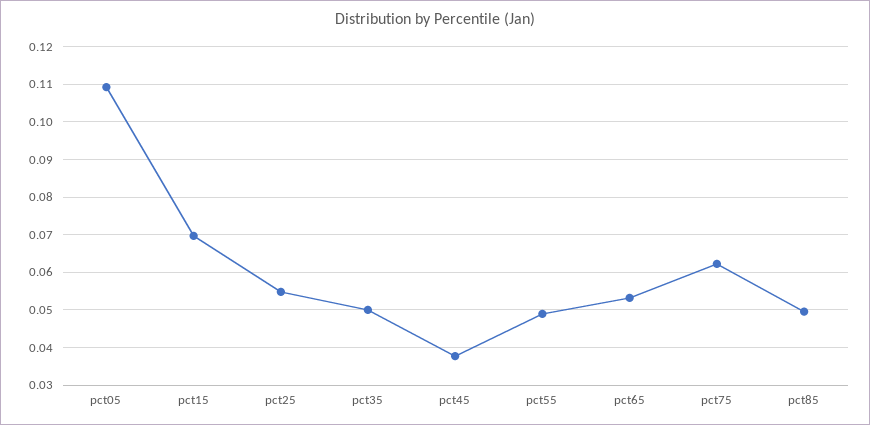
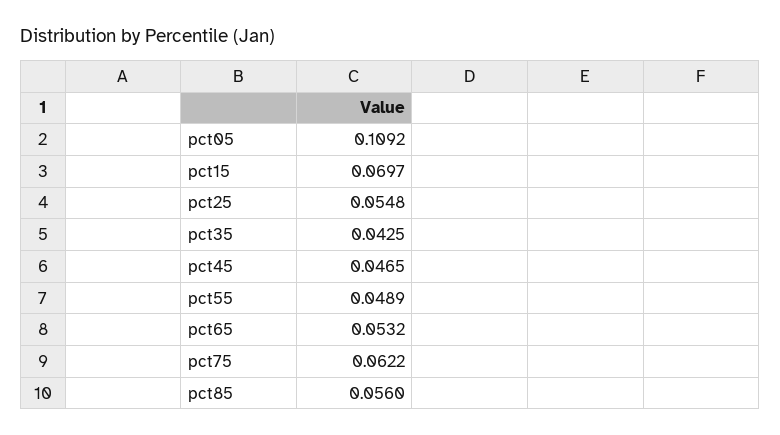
  {
    "pct05": 0.1092,
    "pct15": 0.0697,
    "pct25": 0.0548,
-   "pct35": 0.05,
+   "pct35": 0.0425,
-   "pct45": 0.038,
+   "pct45": 0.0465,
    "pct55": 0.0489,
    "pct65": 0.0532,
    "pct75": 0.0622,
-   "pct85": 0.05
+   "pct85": 0.056
  }

